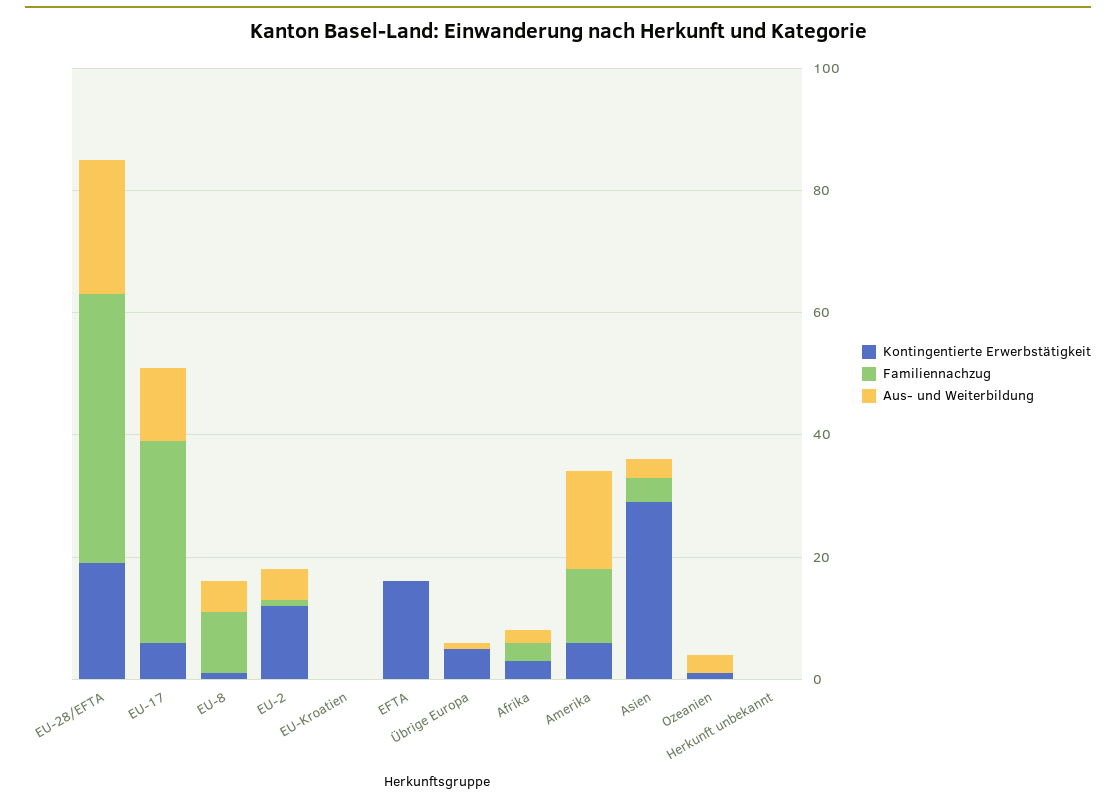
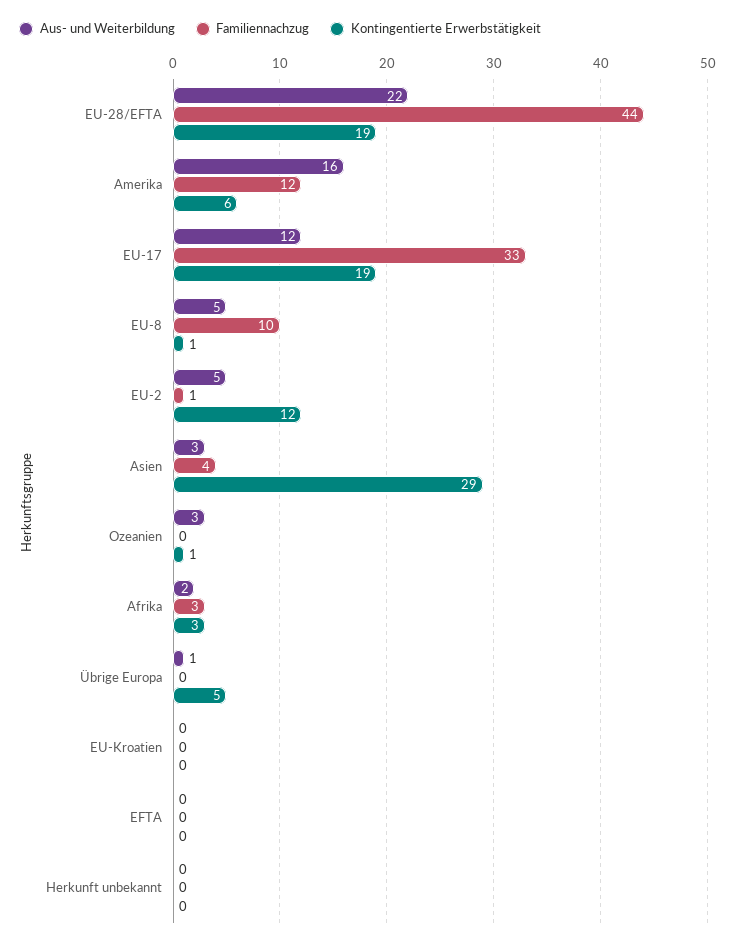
  {
    "Kontingentierte Erwerbstätigkeit": {
      "EU-28/EFTA": 19,
-     "EU-17": 5,
+     "EU-17": 19,
      "EU-8": 1,
      "EU-2": 12,
      "EU-Kroatien": 0,
-     "EFTA": 15,
+     "EFTA": 0,
      "Übrige Europa": 5,
      "Afrika": 3,
      "Amerika": 6,
      "Asien": 29,
      "Ozeanien": 1,
      "Herkunft unbekannt": 0
    },
    "Familiennachzug": {
      "EU-28/EFTA": 44,
      "EU-17": 33,
      "EU-8": 10,
      "EU-2": 1,
      "EU-Kroatien": 0,
      "EFTA": 0,
      "Übrige Europa": 0,
      "Afrika": 3,
      "Amerika": 12,
      "Asien": 4,
      "Ozeanien": 0,
      "Herkunft unbekannt": 0
    },
    "Aus- und Weiterbildung": {
      "EU-28/EFTA": 22,
      "EU-17": 12,
      "EU-8": 5,
      "EU-2": 5,
      "EU-Kroatien": 0,
      "EFTA": 0,
      "Übrige Europa": 1,
      "Afrika": 2,
      "Amerika": 16,
      "Asien": 3,
      "Ozeanien": 3,
      "Herkunft unbekannt": 0
    }
  }

